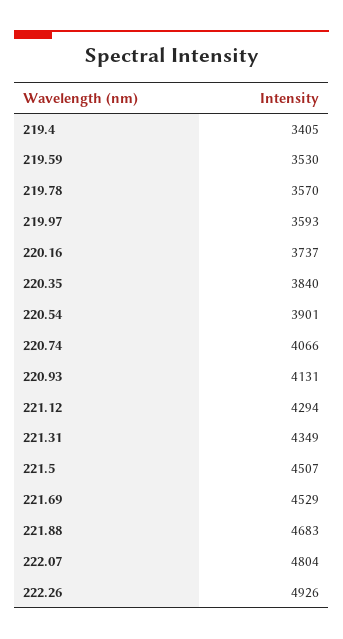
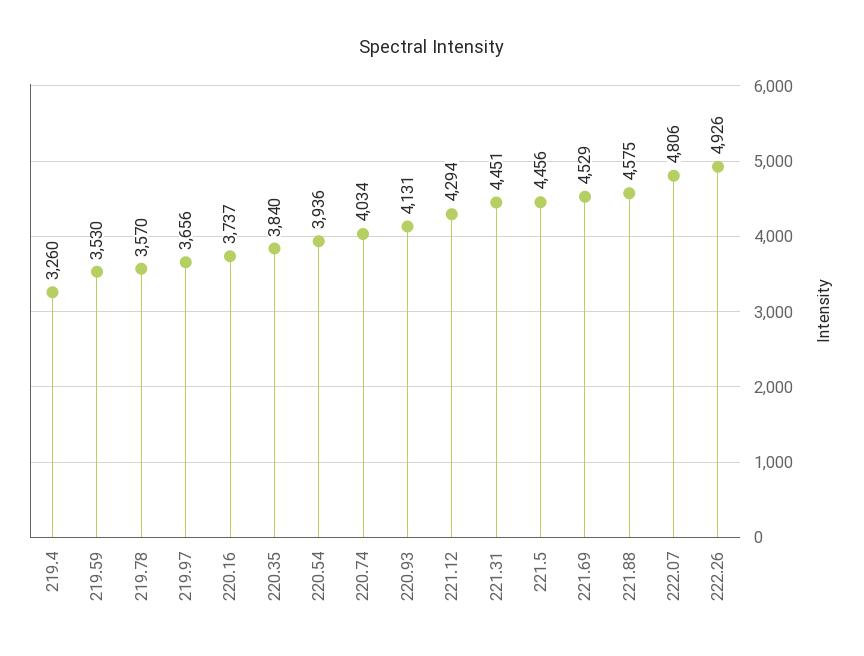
  {
-   "219.4": 3405,
+   "219.4": 3260,
    "219.59": 3530,
    "219.78": 3570,
-   "219.97": 3593,
+   "219.97": 3656,
    "220.16": 3737,
    "220.35": 3840,
-   "220.54": 3901,
+   "220.54": 3936,
-   "220.74": 4066,
+   "220.74": 4034,
    "220.93": 4131,
    "221.12": 4294,
-   "221.31": 4349,
+   "221.31": 4451,
-   "221.5": 4507,
+   "221.5": 4456,
    "221.69": 4529,
-   "221.88": 4683,
+   "221.88": 4575,
-   "222.07": 4804,
+   "222.07": 4806,
    "222.26": 4926
  }

